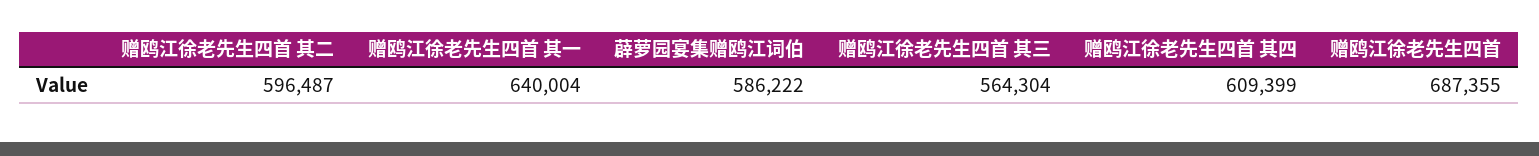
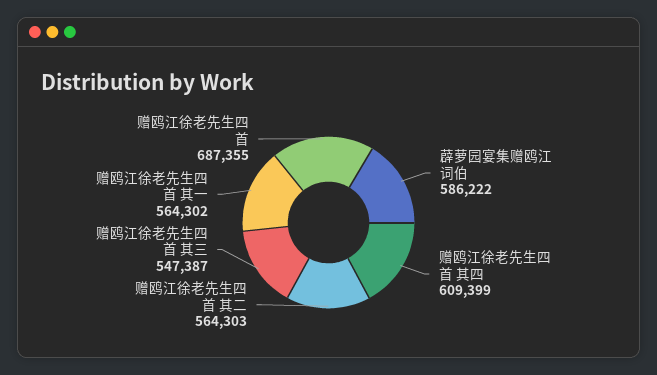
  {
-   "赠鸥江徐老先生四首 其二": 596487,
+   "赠鸥江徐老先生四首 其二": 564303,
-   "赠鸥江徐老先生四首 其一": 640004,
+   "赠鸥江徐老先生四首 其一": 564302,
    "薜萝园宴集赠鸥江词伯": 586222,
-   "赠鸥江徐老先生四首 其三": 564304,
+   "赠鸥江徐老先生四首 其三": 547387,
    "赠鸥江徐老先生四首 其四": 609399,
    "赠鸥江徐老先生四首": 687355
  }

